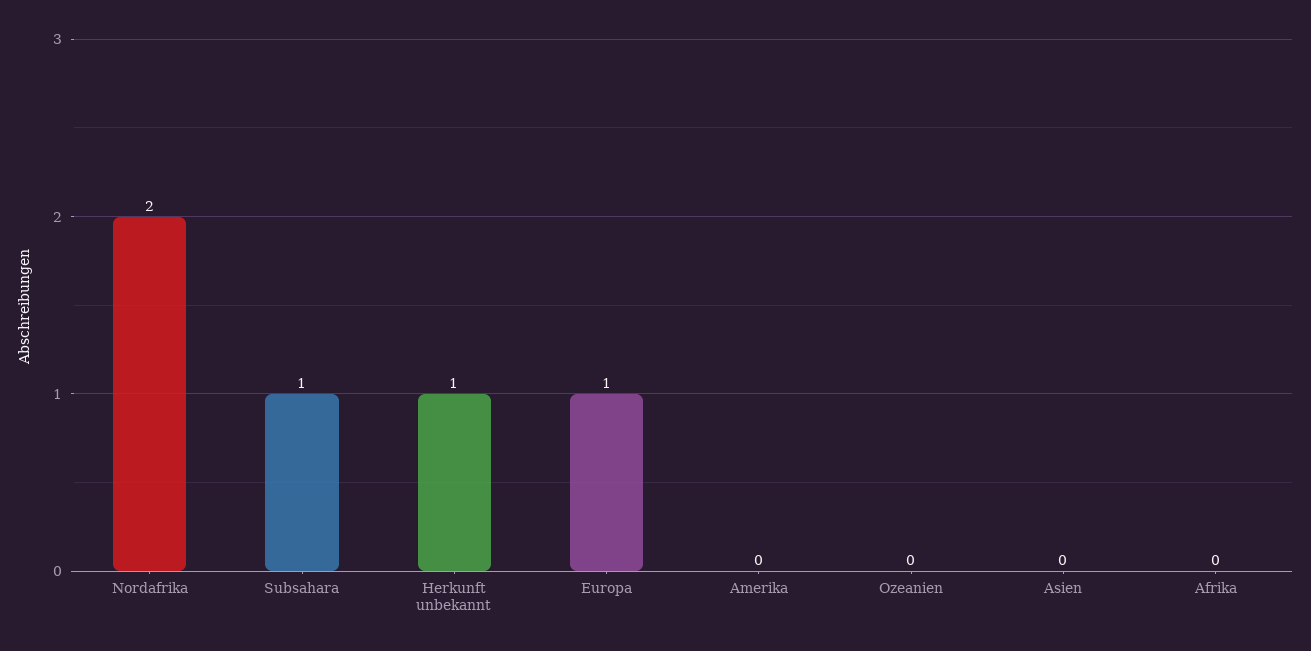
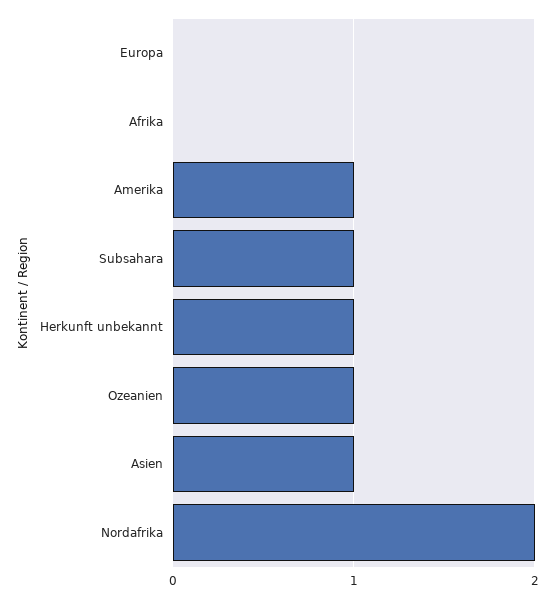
  {
    "Nordafrika": 2,
    "Subsahara": 1,
    "Herkunft unbekannt": 1,
-   "Europa": 1,
+   "Europa": 0,
-   "Amerika": 0,
+   "Amerika": 1,
-   "Ozeanien": 0,
+   "Ozeanien": 1,
-   "Asien": 0,
+   "Asien": 1,
    "Afrika": 0
  }

